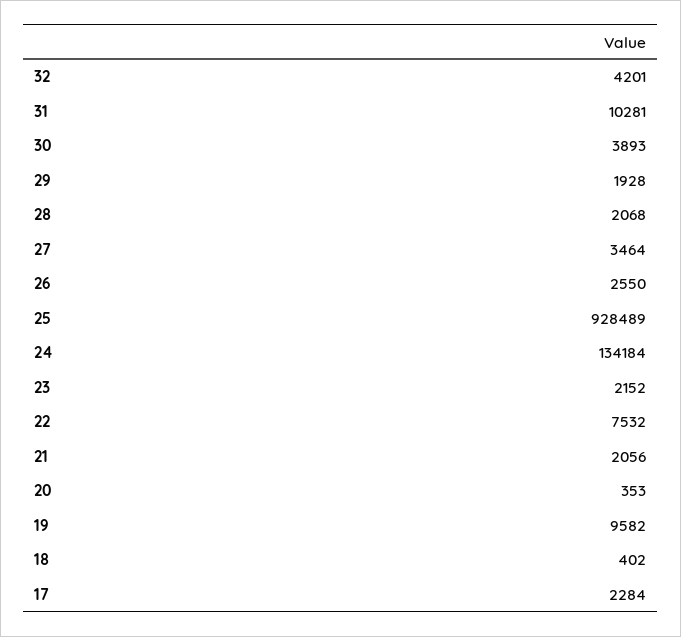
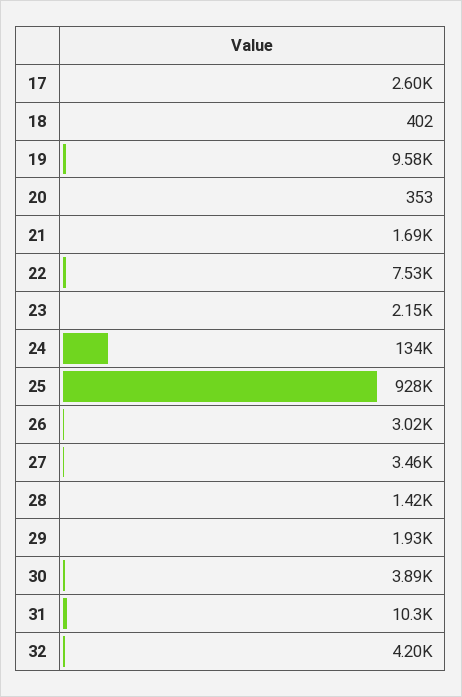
  {
    "32": 4201,
    "31": 10281,
    "30": 3893,
    "29": 1928,
-   "28": 2068,
+   "28": 1420,
    "27": 3464,
-   "26": 2550,
+   "26": 3020,
    "25": 928489,
    "24": 134184,
    "23": 2152,
    "22": 7532,
-   "21": 2056,
+   "21": 1690,
    "20": 353,
    "19": 9582,
    "18": 402,
-   "17": 2284
+   "17": 2600
  }

